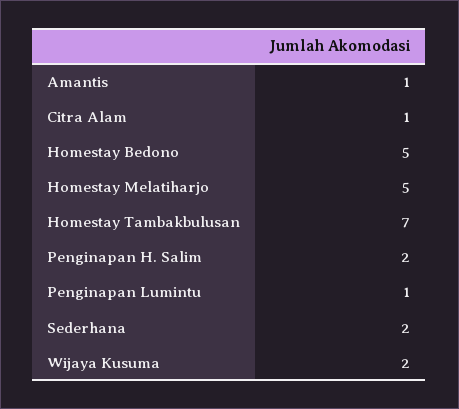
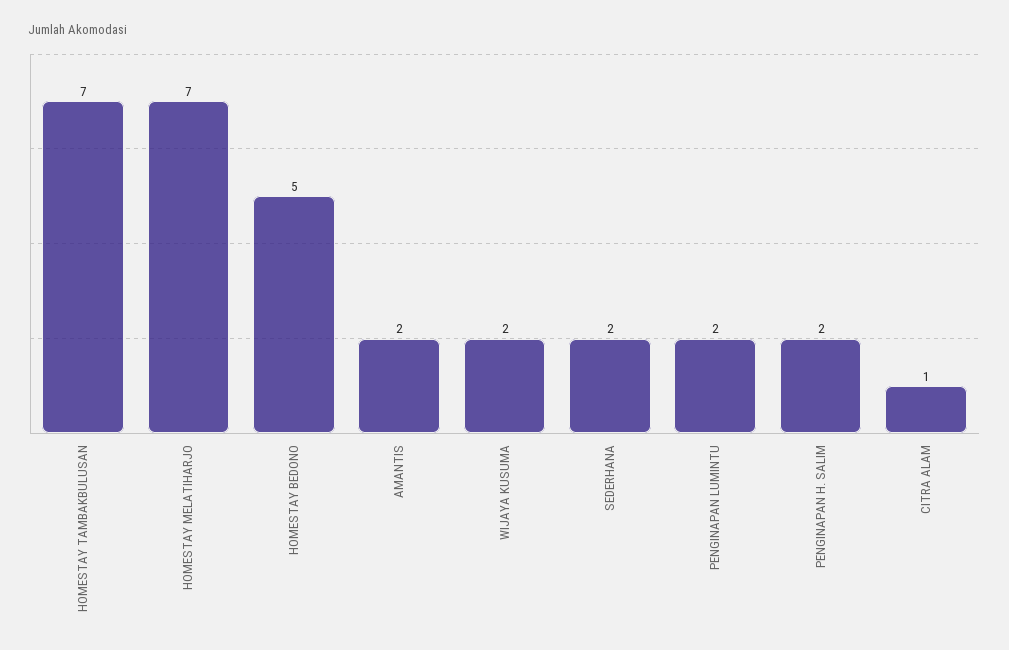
  {
-   "Amantis": 1,
+   "Amantis": 2,
    "Citra Alam": 1,
    "Homestay Bedono": 5,
-   "Homestay Melatiharjo": 5,
+   "Homestay Melatiharjo": 7,
    "Homestay Tambakbulusan": 7,
    "Penginapan H. Salim": 2,
-   "Penginapan Lumintu": 1,
+   "Penginapan Lumintu": 2,
    "Sederhana": 2,
    "Wijaya Kusuma": 2
  }

